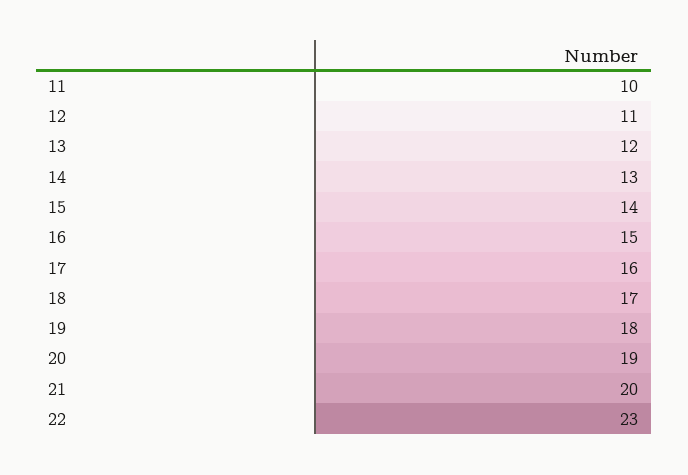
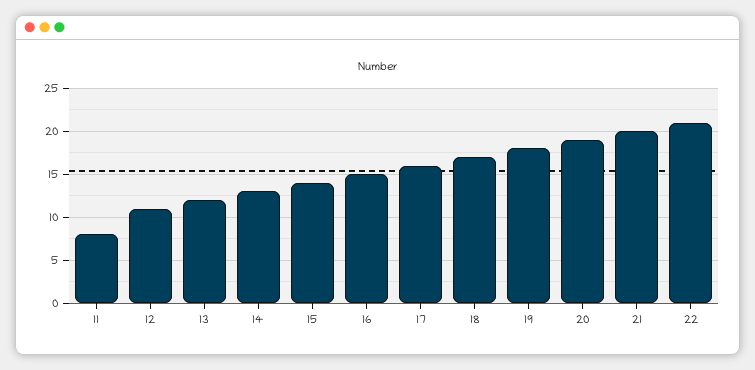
  {
-   "11": 10,
+   "11": 8,
    "12": 11,
    "13": 12,
    "14": 13,
    "15": 14,
    "16": 15,
    "17": 16,
    "18": 17,
    "19": 18,
    "20": 19,
    "21": 20,
-   "22": 23
+   "22": 21
  }

